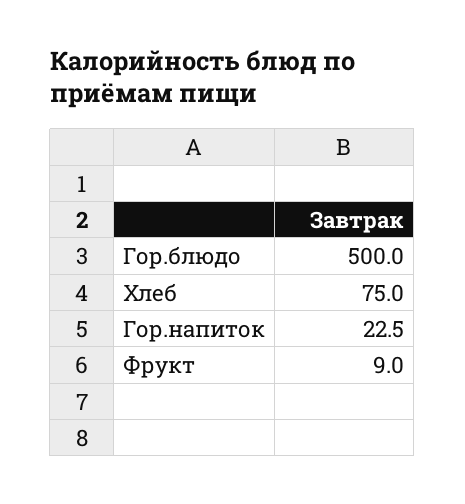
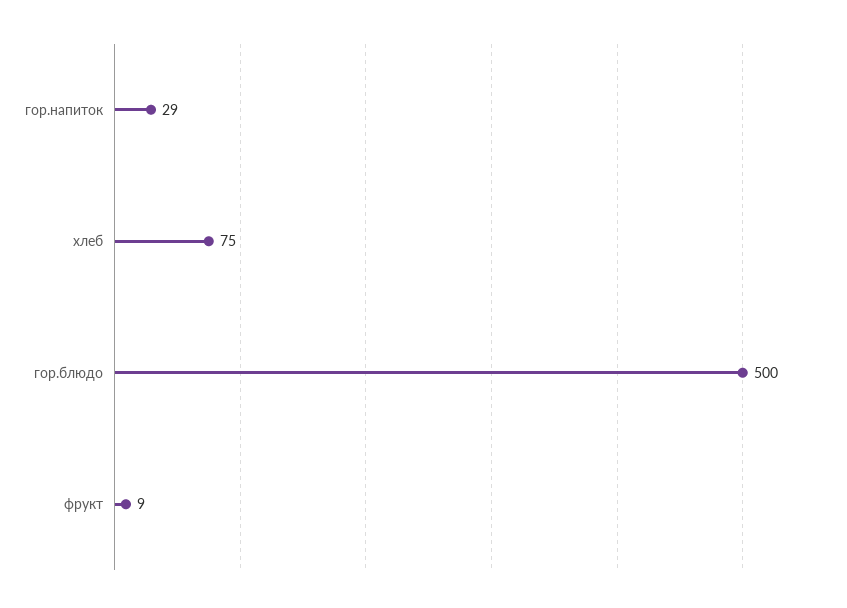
  {
    "Гор.блюдо": 500,
    "Хлеб": 75,
-   "Гор.напиток": 22.5,
+   "Гор.напиток": 29,
    "Фрукт": 9
  }

